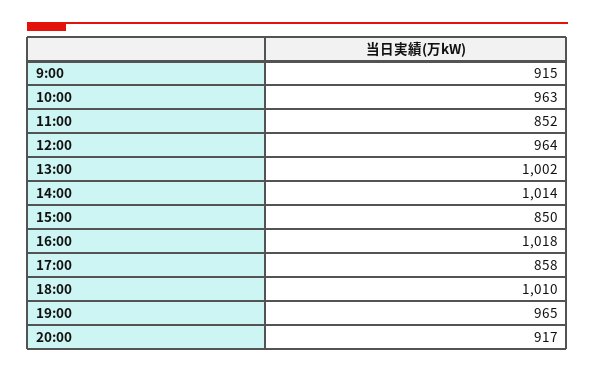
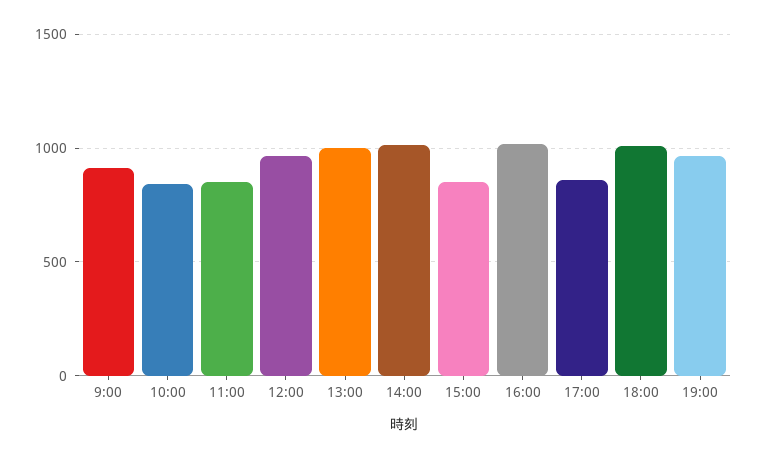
  {
    "9:00": 915,
-   "10:00": 963,
+   "10:00": 850,
    "11:00": 852,
    "12:00": 964,
    "13:00": 1002,
    "14:00": 1014,
    "15:00": 850,
    "16:00": 1018,
    "17:00": 858,
    "18:00": 1010,
-   "19:00": 965,
+   "19:00": 965
-   "20:00": 917
  }

